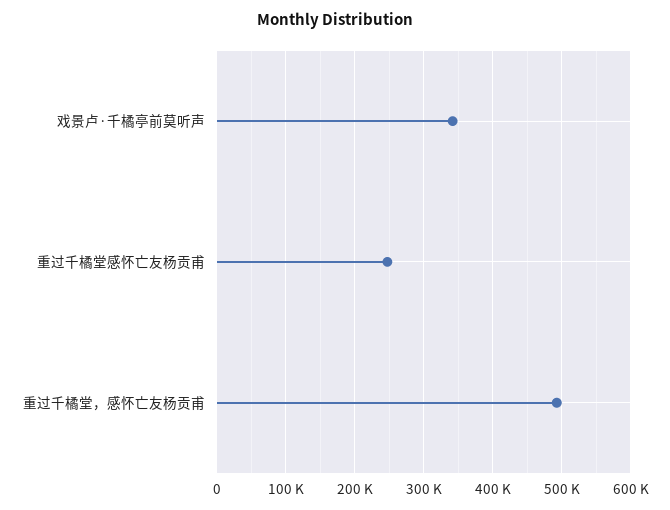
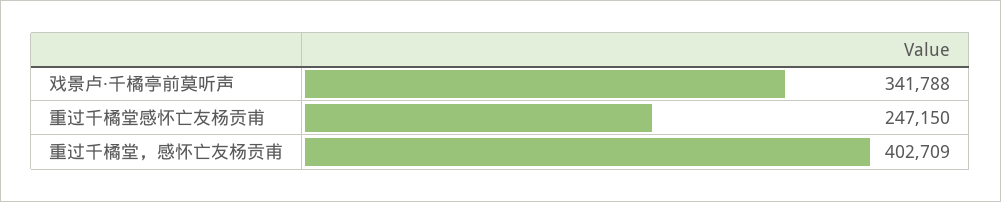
  {
    "戏景卢·千橘亭前莫听声": 341788,
    "重过千橘堂感怀亡友杨贡甫": 247150,
-   "重过千橘堂，感怀亡友杨贡甫": 490000
+   "重过千橘堂，感怀亡友杨贡甫": 402709
  }

